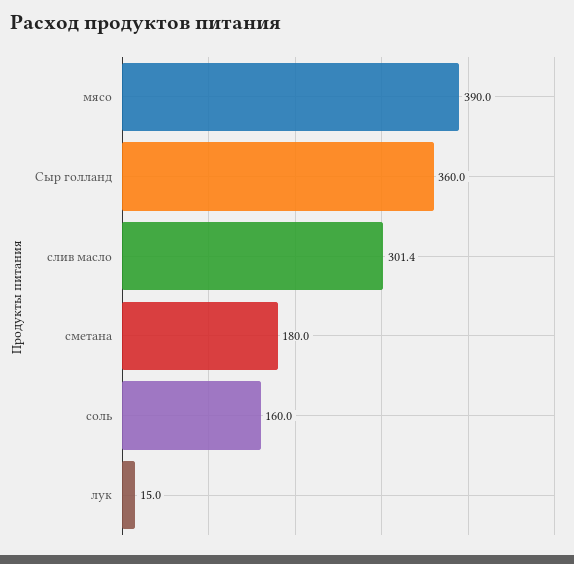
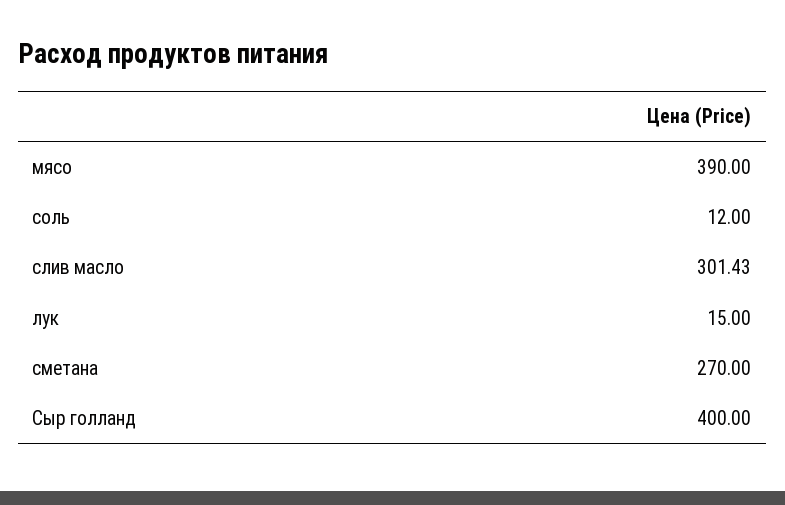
  {
    "мясо": 390,
-   "Сыр голланд": 360,
+   "Сыр голланд": 400,
    "слив масло": 301.43,
-   "сметана": 180,
+   "сметана": 270,
-   "соль": 160,
+   "соль": 12,
    "лук": 15
  }

